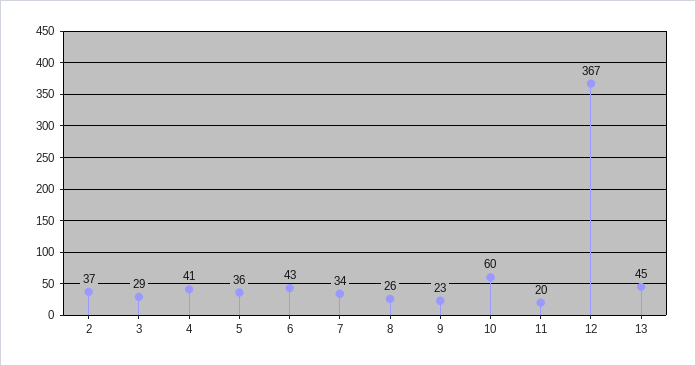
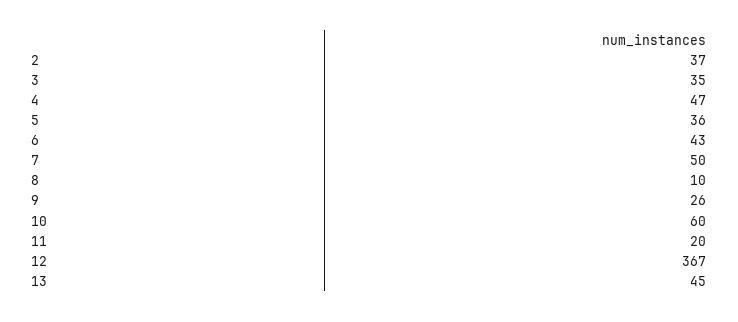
  {
    "2": 37,
-   "3": 29,
+   "3": 35,
-   "4": 41,
+   "4": 47,
    "5": 36,
    "6": 43,
-   "7": 34,
+   "7": 50,
-   "8": 26,
+   "8": 10,
-   "9": 23,
+   "9": 26,
    "10": 60,
    "11": 20,
    "12": 367,
    "13": 45
  }

